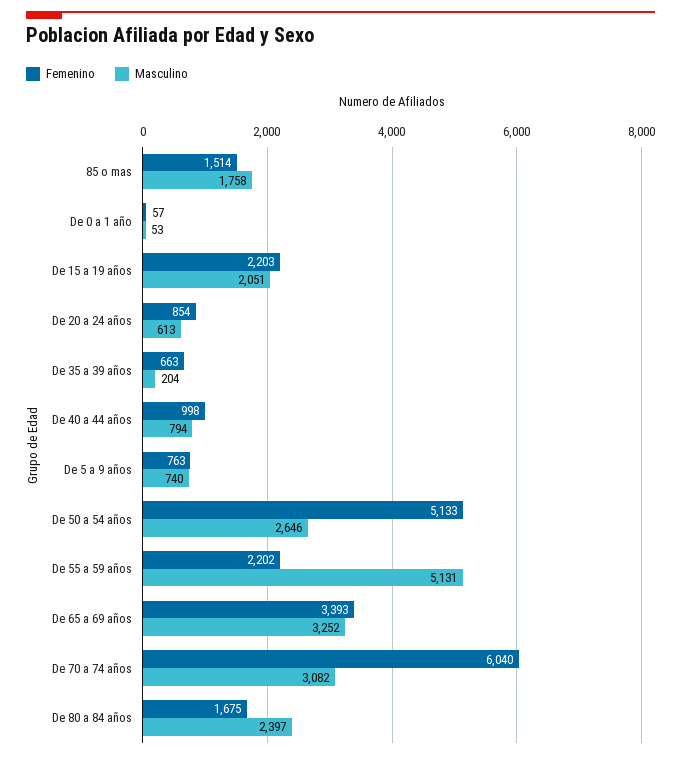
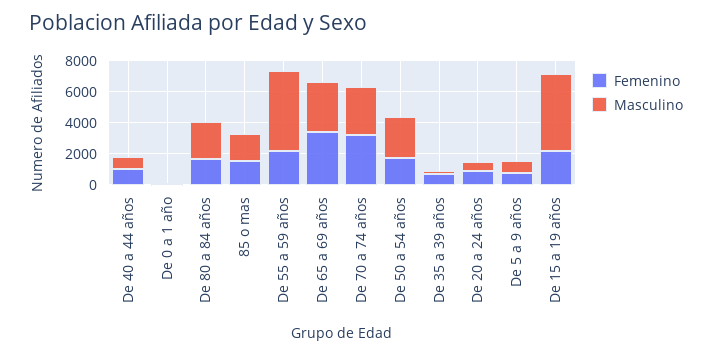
  {
    "Femenino": {
      "85 o mas": 1514,
      "De 0 a 1 año": 57,
      "De 15 a 19 años": 2203,
      "De 20 a 24 años": 854,
      "De 35 a 39 años": 663,
      "De 40 a 44 años": 998,
      "De 5 a 9 años": 763,
-     "De 50 a 54 años": 5133,
+     "De 50 a 54 años": 2000,
      "De 55 a 59 años": 2202,
      "De 65 a 69 años": 3393,
-     "De 70 a 74 años": 6040,
+     "De 70 a 74 años": 3000,
      "De 80 a 84 años": 1675
    },
    "Masculino": {
      "85 o mas": 1758,
      "De 0 a 1 año": 53,
-     "De 15 a 19 años": 2051,
+     "De 15 a 19 años": 5000,
      "De 20 a 24 años": 613,
      "De 35 a 39 años": 204,
      "De 40 a 44 años": 794,
      "De 5 a 9 años": 740,
      "De 50 a 54 años": 2646,
      "De 55 a 59 años": 5131,
      "De 65 a 69 años": 3252,
      "De 70 a 74 años": 3082,
      "De 80 a 84 años": 2397
    }
  }

